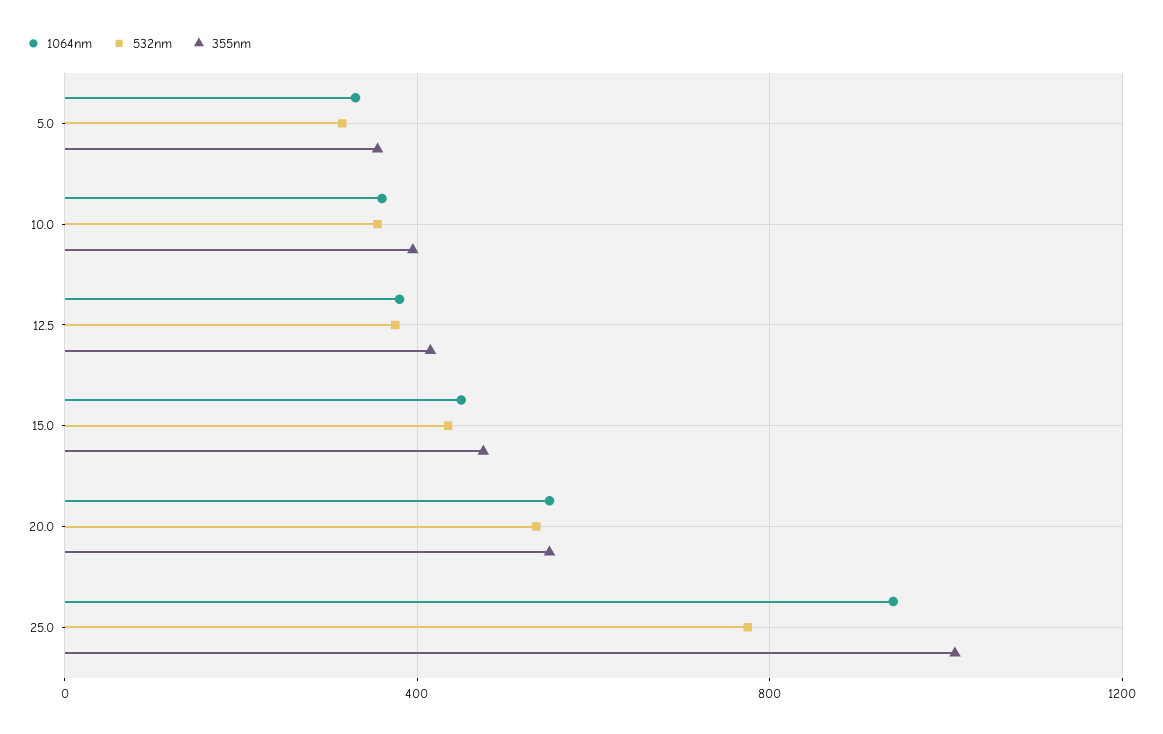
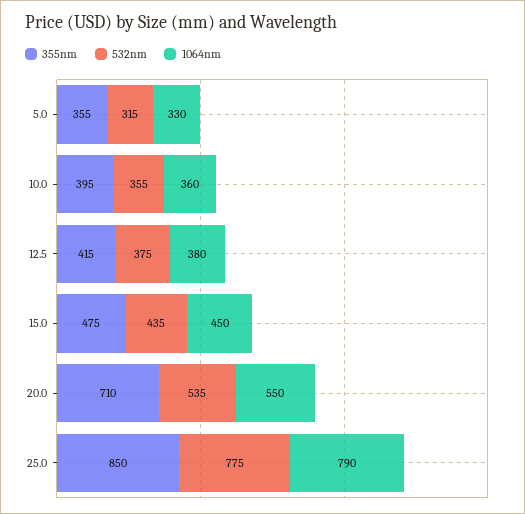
  {
    "1064nm": {
      "5.0": 330,
      "10.0": 360,
      "12.5": 380,
      "15.0": 450,
      "20.0": 550,
-     "25.0": 950
+     "25.0": 790
    },
    "532nm": {
      "5.0": 315,
      "10.0": 355,
      "12.5": 375,
      "15.0": 435,
      "20.0": 535,
      "25.0": 775
    },
    "355nm": {
      "5.0": 355,
      "10.0": 395,
      "12.5": 415,
      "15.0": 475,
-     "20.0": 550,
+     "20.0": 710,
-     "25.0": 1000
+     "25.0": 850
    }
  }

